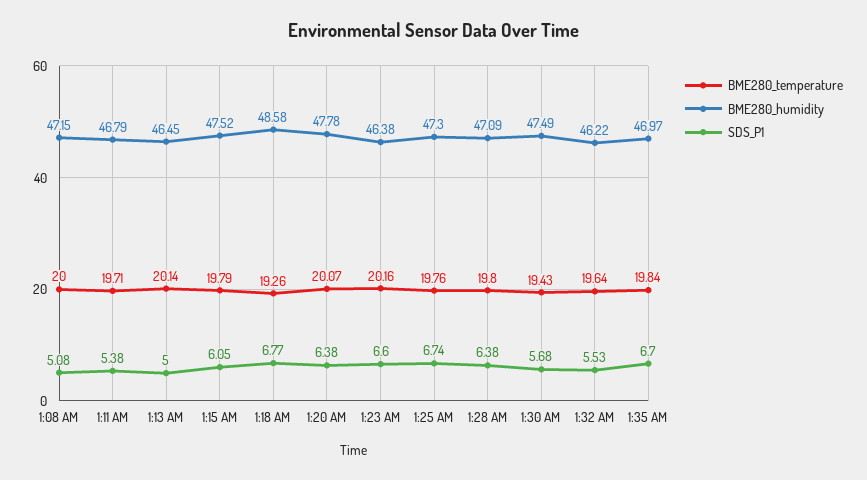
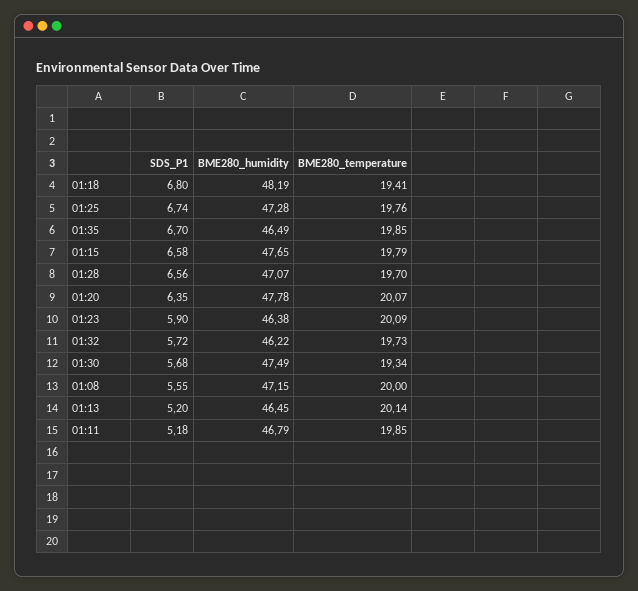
  {
    "BME280_temperature": {
      "1:08 AM": 20,
-     "1:11 AM": 19.71,
+     "1:11 AM": 19.85,
      "1:13 AM": 20.14,
      "1:15 AM": 19.79,
-     "1:18 AM": 19.26,
+     "1:18 AM": 19.41,
      "1:20 AM": 20.07,
-     "1:23 AM": 20.16,
+     "1:23 AM": 20.09,
      "1:25 AM": 19.76,
-     "1:28 AM": 19.8,
+     "1:28 AM": 19.7,
-     "1:30 AM": 19.43,
+     "1:30 AM": 19.34,
-     "1:32 AM": 19.64,
+     "1:32 AM": 19.73,
-     "1:35 AM": 19.84
+     "1:35 AM": 19.85
    },
    "BME280_humidity": {
      "1:08 AM": 47.15,
      "1:11 AM": 46.79,
      "1:13 AM": 46.45,
-     "1:15 AM": 47.52,
+     "1:15 AM": 47.65,
-     "1:18 AM": 48.58,
+     "1:18 AM": 48.19,
      "1:20 AM": 47.78,
      "1:23 AM": 46.38,
-     "1:25 AM": 47.3,
+     "1:25 AM": 47.28,
-     "1:28 AM": 47.09,
+     "1:28 AM": 47.07,
      "1:30 AM": 47.49,
      "1:32 AM": 46.22,
-     "1:35 AM": 46.97
+     "1:35 AM": 46.49
    },
    "SDS_P1": {
-     "1:08 AM": 5.08,
+     "1:08 AM": 5.55,
-     "1:11 AM": 5.38,
+     "1:11 AM": 5.18,
-     "1:13 AM": 5,
+     "1:13 AM": 5.2,
-     "1:15 AM": 6.05,
+     "1:15 AM": 6.58,
-     "1:18 AM": 6.77,
+     "1:18 AM": 6.8,
-     "1:20 AM": 6.38,
+     "1:20 AM": 6.35,
-     "1:23 AM": 6.6,
+     "1:23 AM": 5.9,
      "1:25 AM": 6.74,
-     "1:28 AM": 6.38,
+     "1:28 AM": 6.56,
      "1:30 AM": 5.68,
-     "1:32 AM": 5.53,
+     "1:32 AM": 5.72,
      "1:35 AM": 6.7
    }
  }

